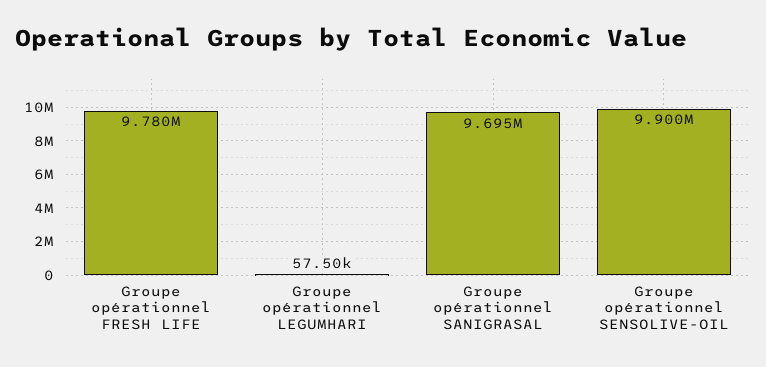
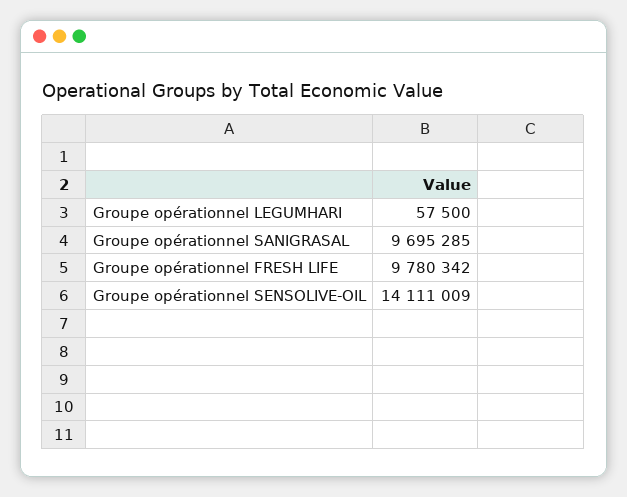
  {
    "Groupe opérationnel FRESH LIFE": 9780342,
    "Groupe opérationnel LEGUMHARI": 57500,
    "Groupe opérationnel SANIGRASAL": 9695285,
-   "Groupe opérationnel SENSOLIVE-OIL": 9900000
+   "Groupe opérationnel SENSOLIVE-OIL": 14111009
  }

